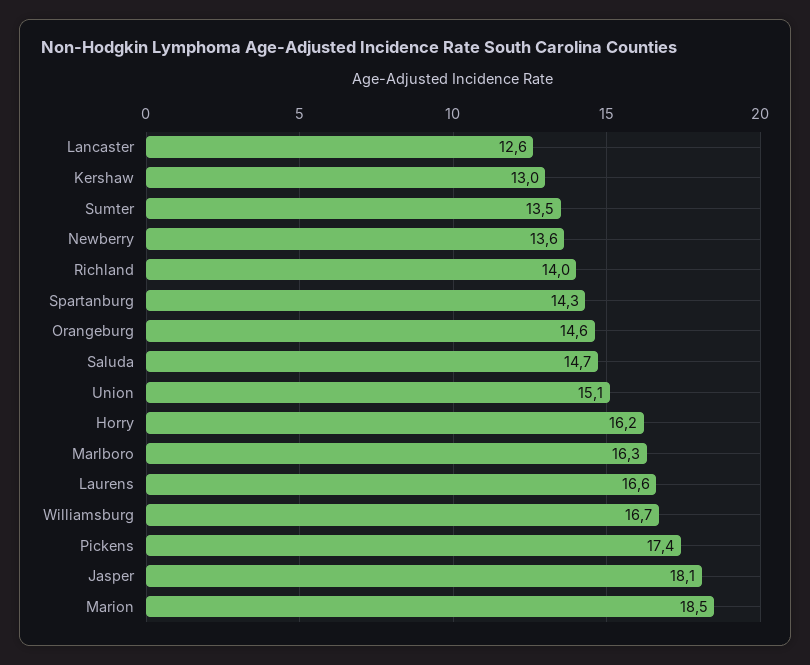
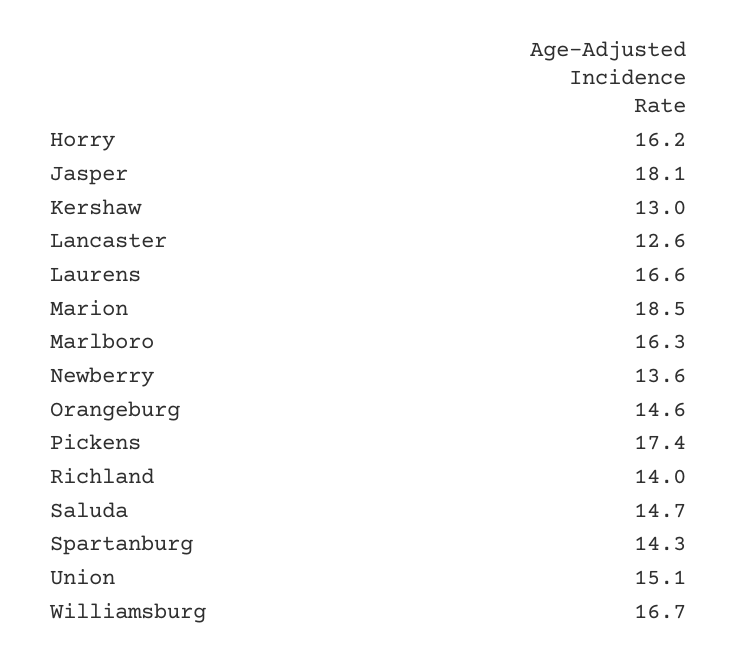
  {
    "Lancaster": 12.6,
    "Kershaw": 13,
-   "Sumter": 13.5,
    "Newberry": 13.6,
    "Richland": 14,
    "Spartanburg": 14.3,
    "Orangeburg": 14.6,
    "Saluda": 14.7,
    "Union": 15.1,
    "Horry": 16.2,
    "Marlboro": 16.3,
    "Laurens": 16.6,
    "Williamsburg": 16.7,
    "Pickens": 17.4,
    "Jasper": 18.1,
    "Marion": 18.5
  }

